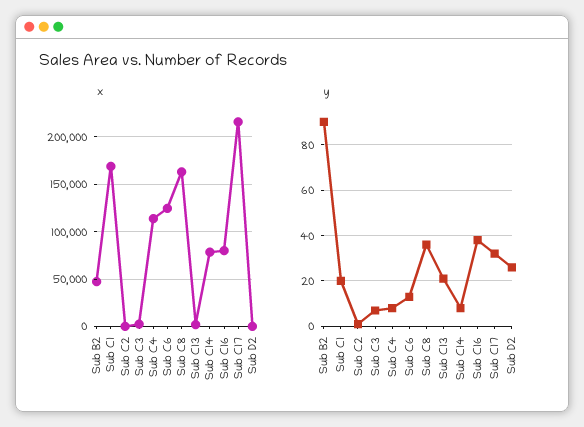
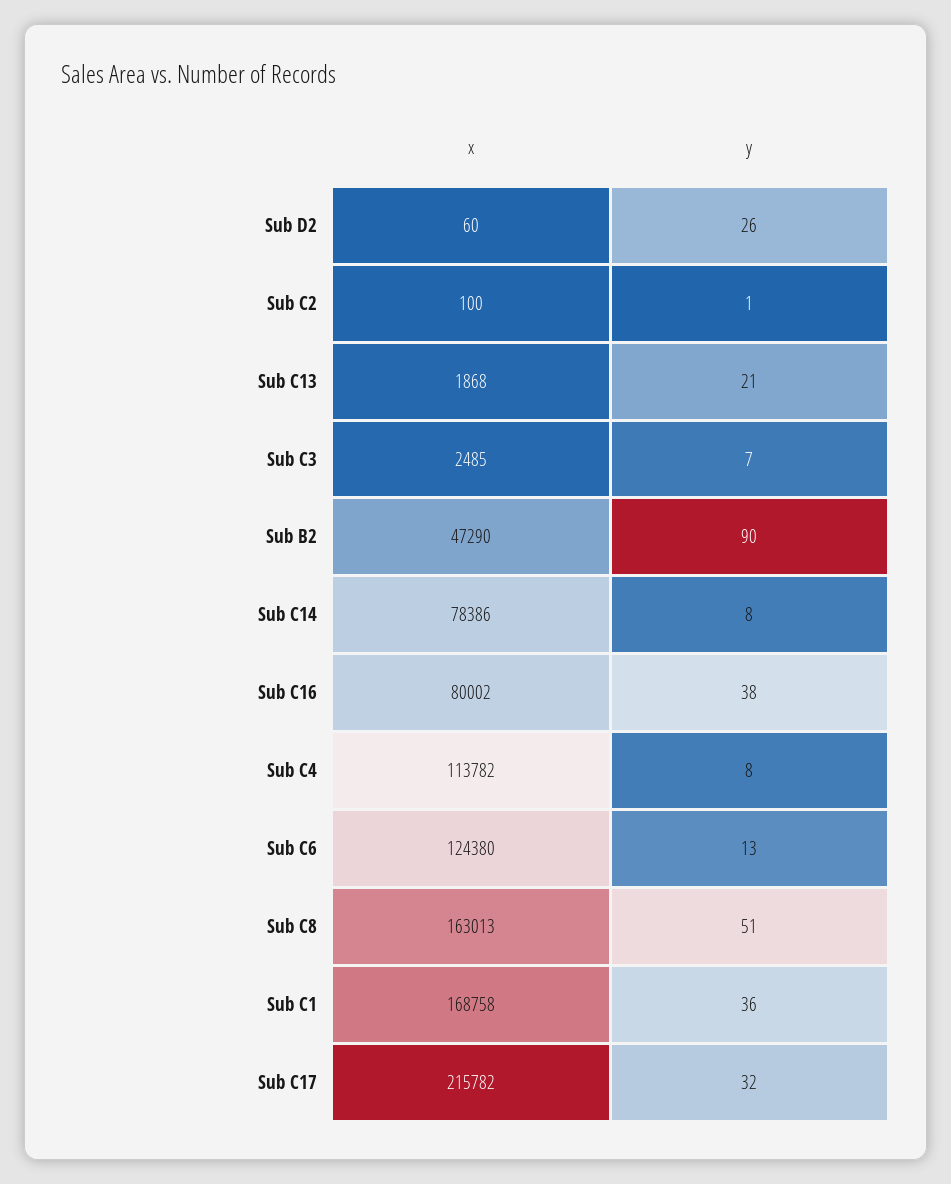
  {
    "x": {
      "Sub B2": 47290,
      "Sub C1": 168758,
      "Sub C2": 100,
      "Sub C3": 2485,
      "Sub C4": 113782,
      "Sub C6": 124380,
      "Sub C8": 163013,
      "Sub C13": 1868,
      "Sub C14": 78386,
      "Sub C16": 80002,
      "Sub C17": 215782,
      "Sub D2": 60
    },
    "y": {
      "Sub B2": 90,
-     "Sub C1": 20,
+     "Sub C1": 36,
      "Sub C2": 1,
      "Sub C3": 7,
      "Sub C4": 8,
      "Sub C6": 13,
-     "Sub C8": 35,
+     "Sub C8": 51,
      "Sub C13": 21,
      "Sub C14": 8,
      "Sub C16": 38,
      "Sub C17": 32,
      "Sub D2": 26
    }
  }

